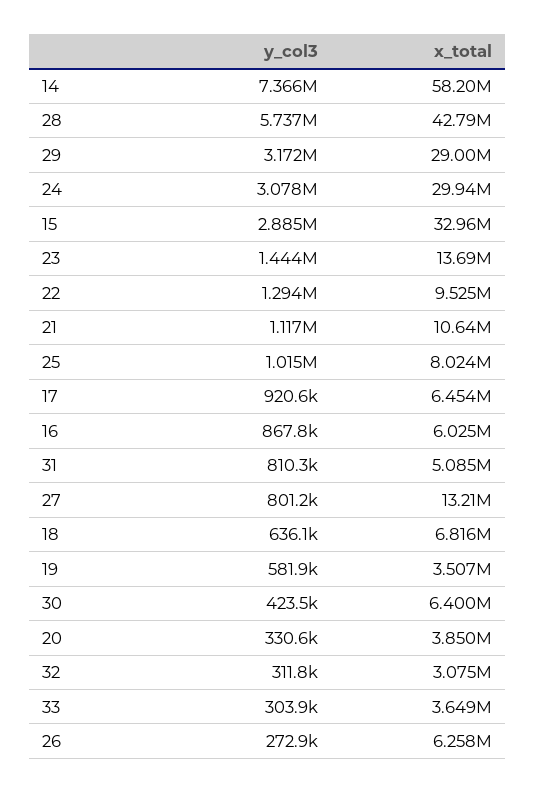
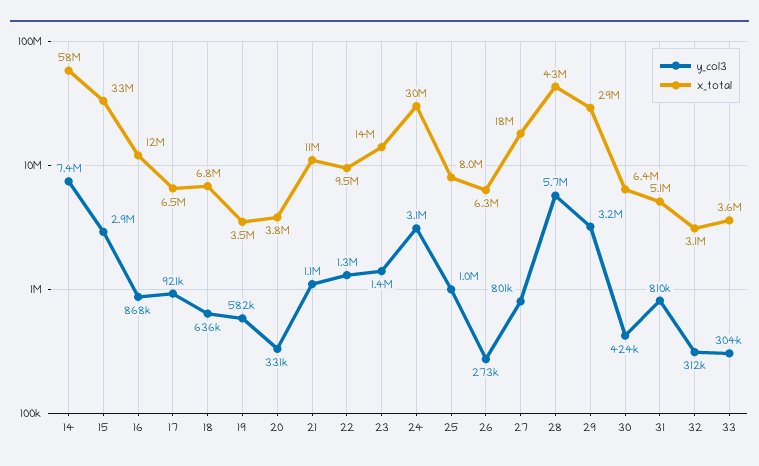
  {
    "y_col3": {
      "14": 7366000,
      "28": 5737000,
      "29": 3172000,
      "24": 3078000,
      "15": 2885000,
      "23": 1444000,
      "22": 1294000,
      "21": 1117000,
      "25": 1015000,
      "17": 920600,
      "16": 867800,
      "31": 810300,
      "27": 801200,
      "18": 636100,
      "19": 581900,
      "30": 423500,
      "20": 330600,
      "32": 311800,
      "33": 303900,
      "26": 272900
    },
    "x_total": {
      "14": 58200000,
      "28": 42790000,
      "29": 29000000,
      "24": 29940000,
      "15": 32960000,
      "23": 13690000,
      "22": 9525000,
      "21": 10640000,
      "25": 8024000,
      "17": 6454000,
-     "16": 6025000,
+     "16": 12000000,
      "31": 5085000,
-     "27": 13210000,
+     "27": 18000000,
      "18": 6816000,
      "19": 3507000,
      "30": 6400000,
      "20": 3850000,
      "32": 3075000,
      "33": 3649000,
      "26": 6258000
    }
  }

